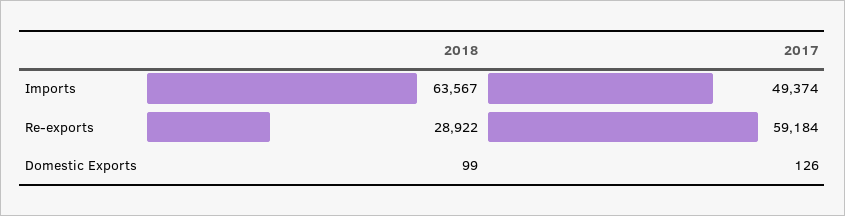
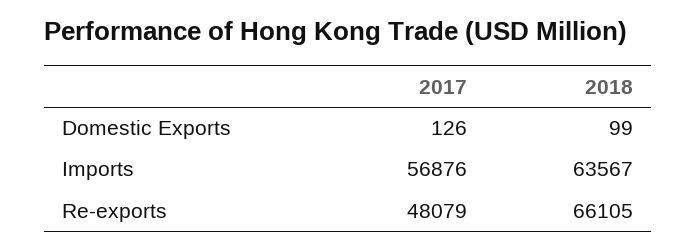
  {
    "2018": {
      "Imports": 63567,
-     "Re-exports": 28922,
+     "Re-exports": 66105,
      "Domestic Exports": 99
    },
    "2017": {
-     "Imports": 49374,
+     "Imports": 56876,
-     "Re-exports": 59184,
+     "Re-exports": 48079,
      "Domestic Exports": 126
    }
  }

